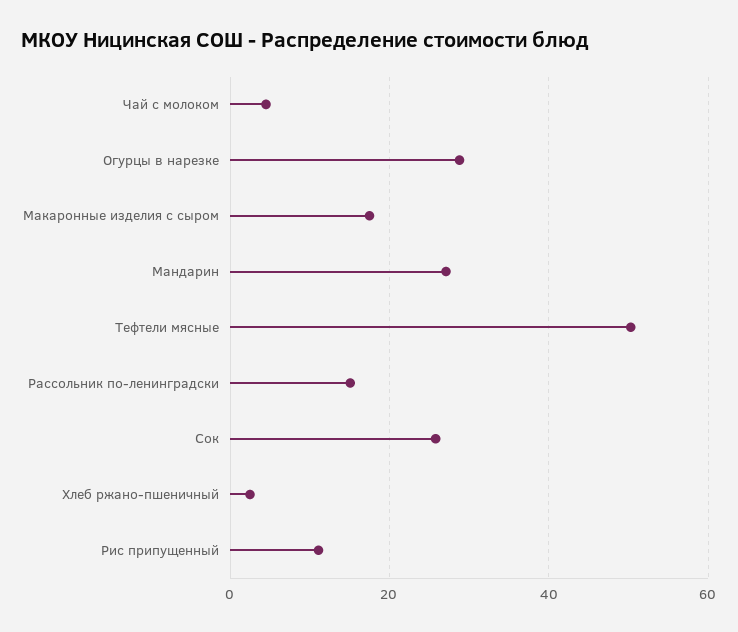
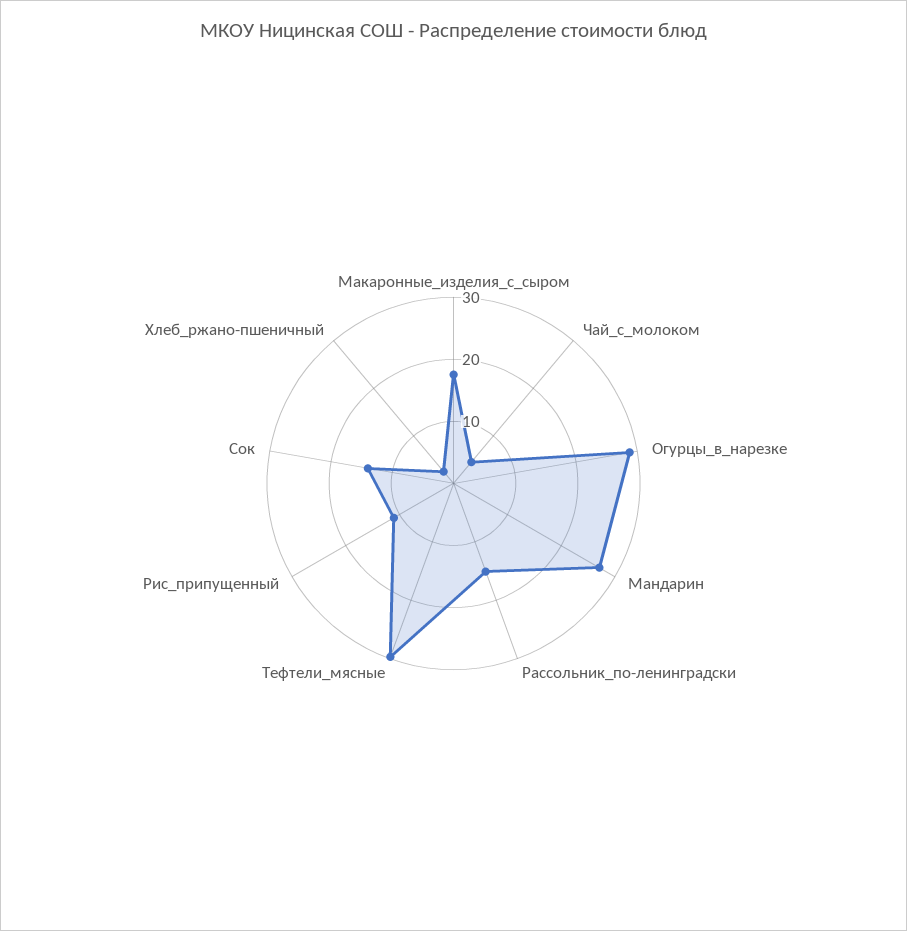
  {
    "Чай с молоком": 4,
    "Огурцы в нарезке": 28,
    "Макаронные изделия с сыром": 18,
    "Мандарин": 28,
-   "Тефтели мясные": 50,
+   "Тефтели мясные": 30,
    "Рассольник по-ленинградски": 16,
-   "Сок": 26,
+   "Сок": 14,
    "Хлеб ржано-пшеничный": 2,
    "Рис припущенный": 12
  }

